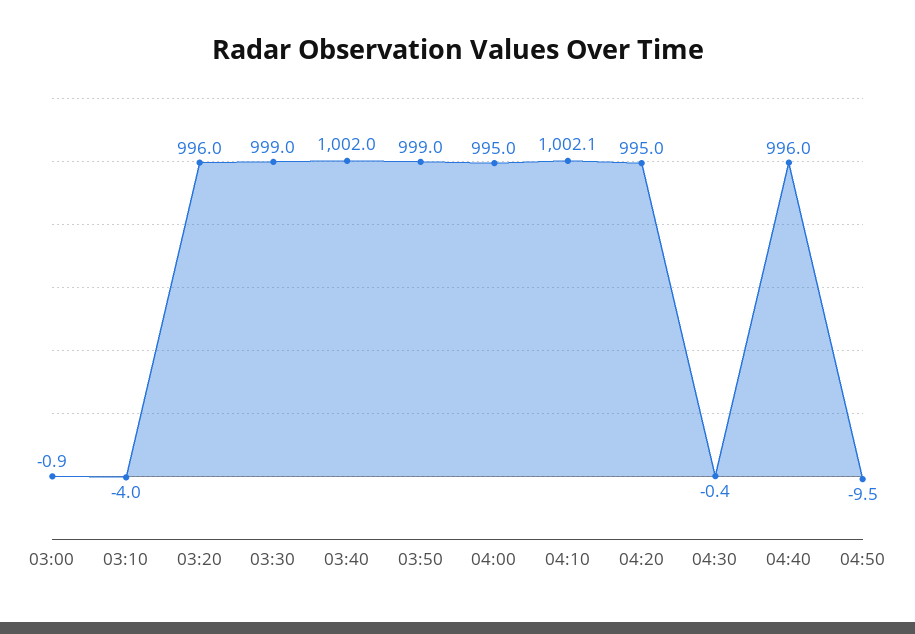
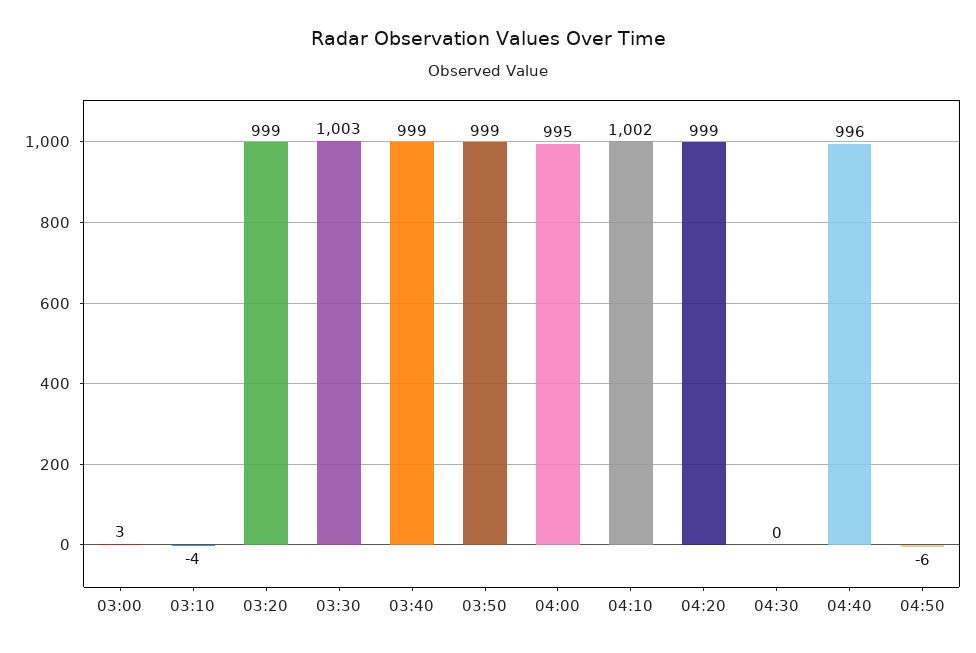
  {
-   "03:00": -0.9,
+   "03:00": 3,
    "03:10": -4,
-   "03:20": 996,
+   "03:20": 999,
-   "03:30": 999,
+   "03:30": 1003,
-   "03:40": 1002,
+   "03:40": 999,
    "03:50": 999,
    "04:00": 995,
    "04:10": 1002.1,
-   "04:20": 995,
+   "04:20": 999,
    "04:30": -0.4,
    "04:40": 996,
-   "04:50": -9.5
+   "04:50": -6
  }

